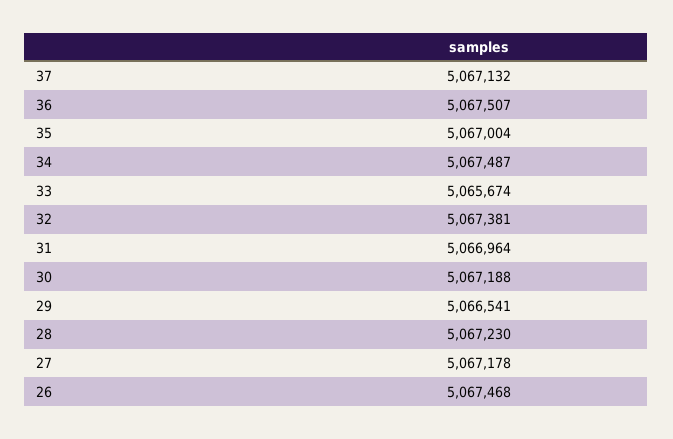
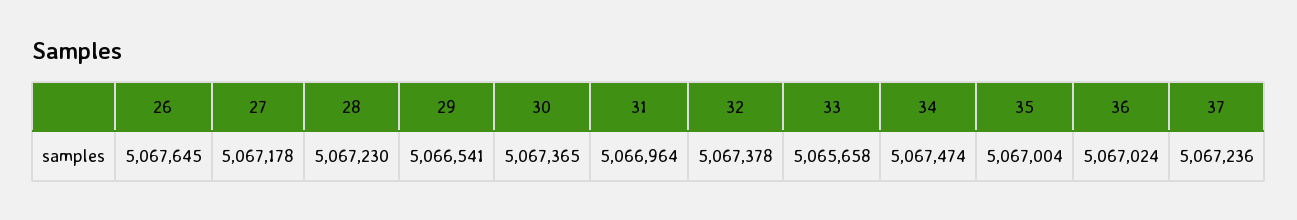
  {
-   "37": 5067132,
+   "37": 5067236,
-   "36": 5067507,
+   "36": 5067024,
    "35": 5067004,
-   "34": 5067487,
+   "34": 5067474,
-   "33": 5065674,
+   "33": 5065658,
-   "32": 5067381,
+   "32": 5067378,
    "31": 5066964,
-   "30": 5067188,
+   "30": 5067365,
    "29": 5066541,
    "28": 5067230,
    "27": 5067178,
-   "26": 5067468
+   "26": 5067645
  }

